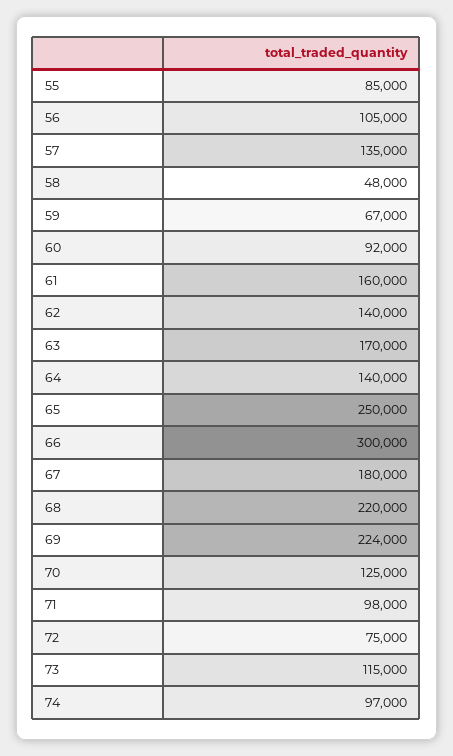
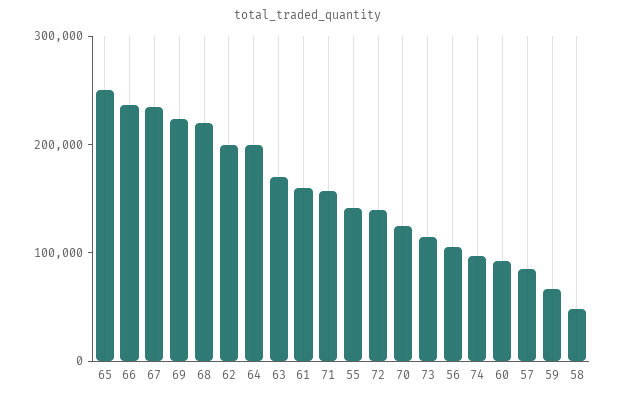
  {
-   "55": 85000,
+   "55": 140000,
    "56": 105000,
-   "57": 135000,
+   "57": 80000,
    "58": 48000,
    "59": 67000,
    "60": 92000,
    "61": 160000,
-   "62": 140000,
+   "62": 200000,
    "63": 170000,
-   "64": 140000,
+   "64": 200000,
    "65": 250000,
-   "66": 300000,
+   "66": 240000,
-   "67": 180000,
+   "67": 240000,
    "68": 220000,
    "69": 224000,
    "70": 125000,
-   "71": 98000,
+   "71": 160000,
-   "72": 75000,
+   "72": 140000,
    "73": 115000,
    "74": 97000
  }

